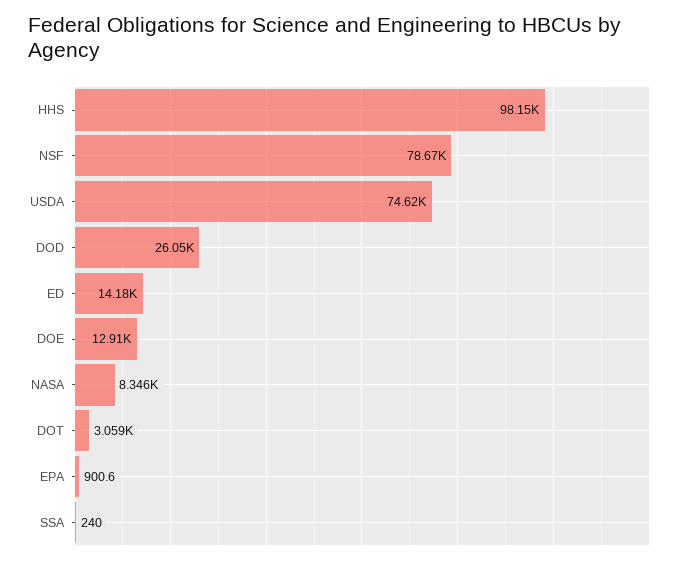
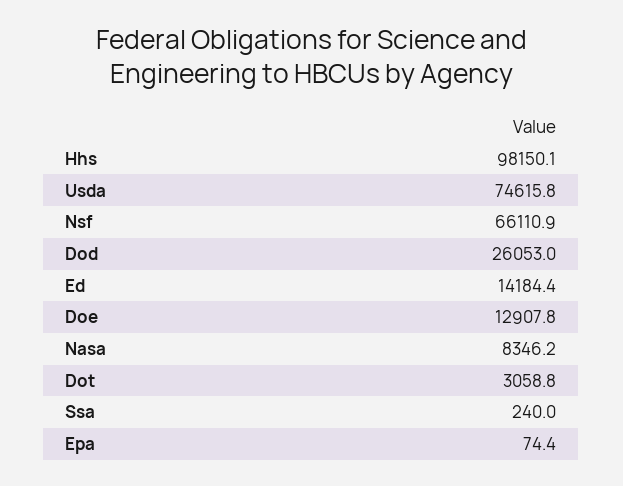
  {
    "HHS": 98150.1,
-   "NSF": 78670,
+   "NSF": 66110.9,
    "USDA": 74615.8,
    "DOD": 26053,
    "ED": 14184.4,
    "DOE": 12907.8,
    "NASA": 8346.2,
    "DOT": 3058.8,
-   "EPA": 900.6,
+   "EPA": 74.4,
    "SSA": 240
  }

